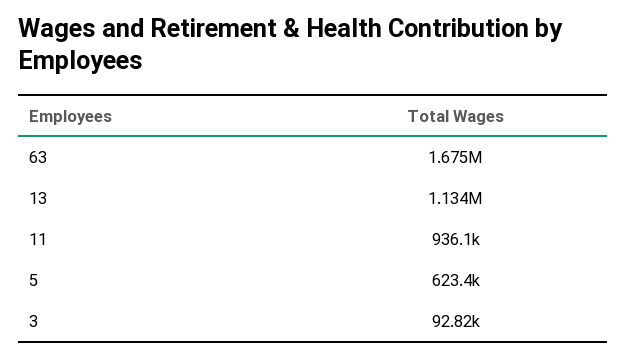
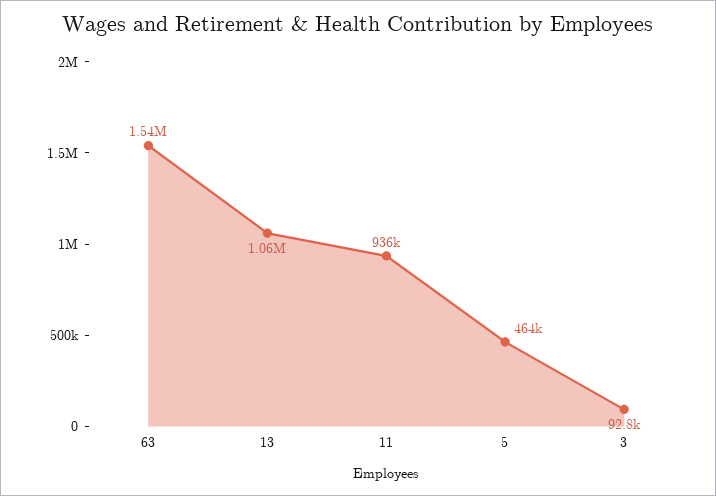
  {
-   "63": 1675000,
+   "63": 1540000,
-   "13": 1134000,
+   "13": 1060000,
    "11": 936100,
-   "5": 623400,
+   "5": 464000,
    "3": 92820
  }

